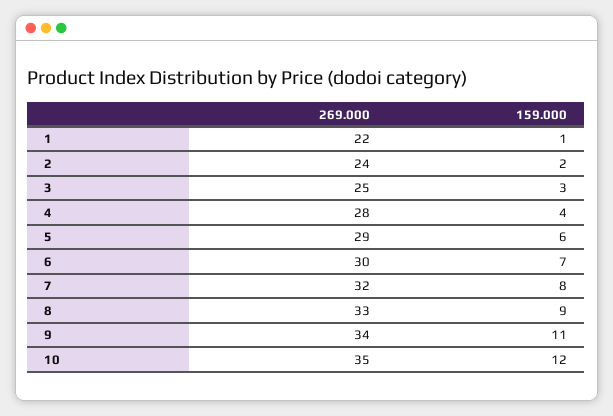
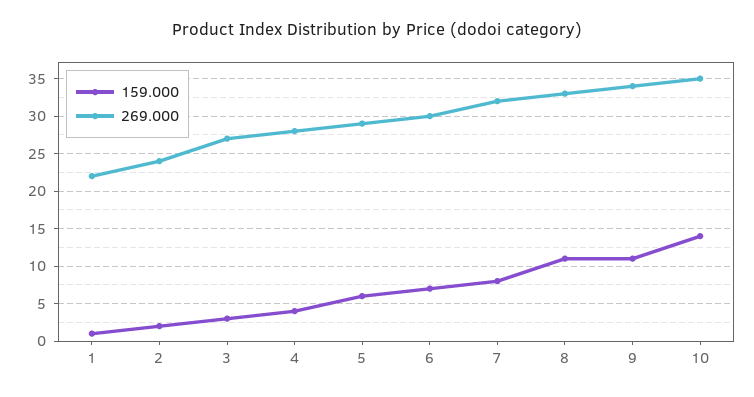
  {
    "269.000": {
      "1": 22,
      "2": 24,
-     "3": 25,
+     "3": 27,
      "4": 28,
      "5": 29,
      "6": 30,
      "7": 32,
      "8": 33,
      "9": 34,
      "10": 35
    },
    "159.000": {
      "1": 1,
      "2": 2,
      "3": 3,
      "4": 4,
      "5": 6,
      "6": 7,
      "7": 8,
-     "8": 9,
+     "8": 11,
      "9": 11,
-     "10": 12
+     "10": 14
    }
  }

